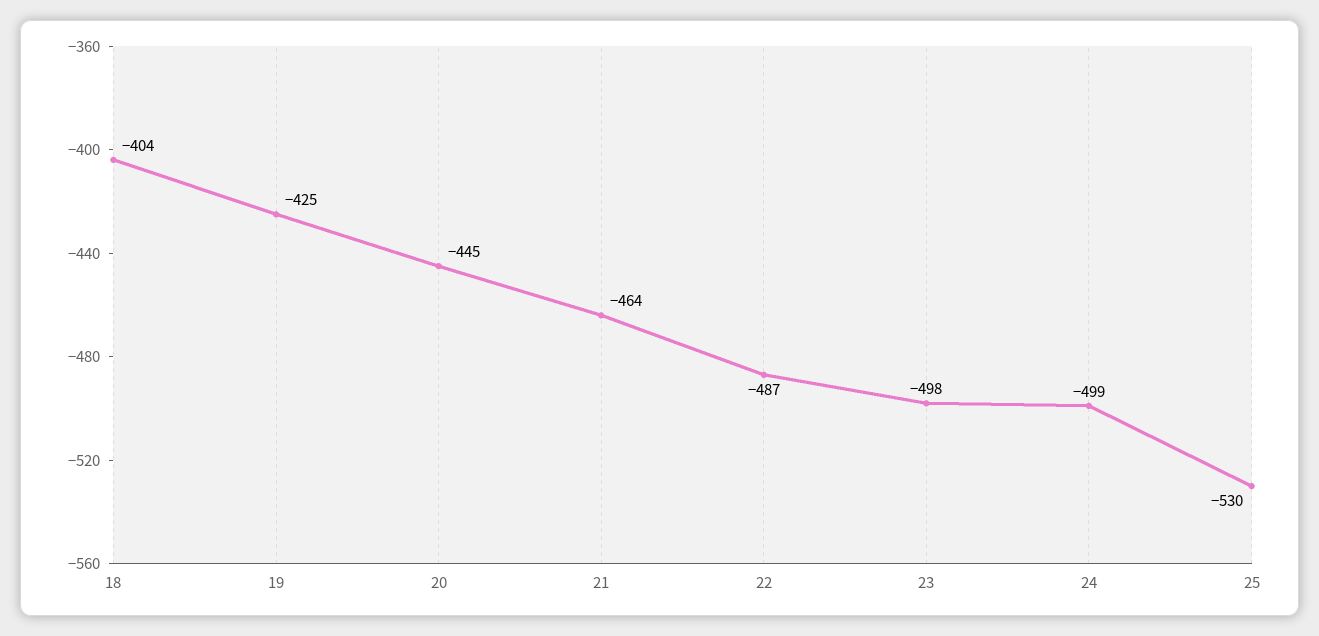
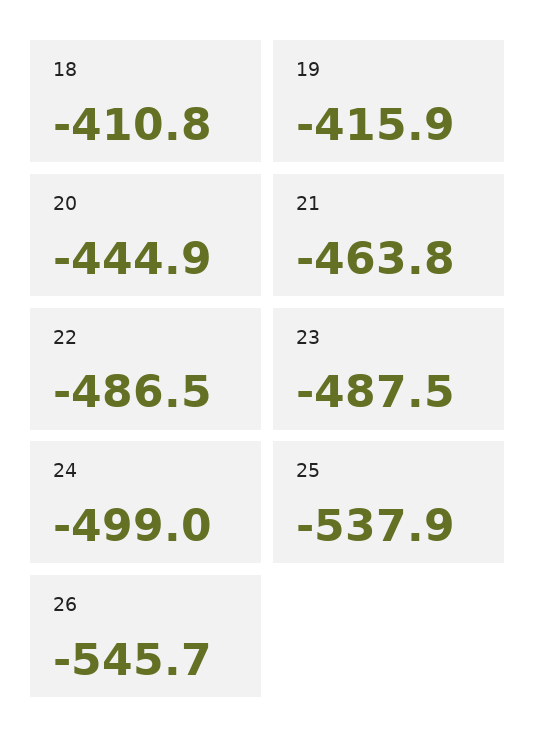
  {
-   "18": -404,
+   "18": -410.8,
-   "19": -425,
+   "19": -415.9,
    "20": -444.9,
    "21": -463.8,
    "22": -486.5,
-   "23": -498,
+   "23": -487.5,
    "24": -499,
-   "25": -530
+   "25": -537.9,
+   "26": -545.7
  }

